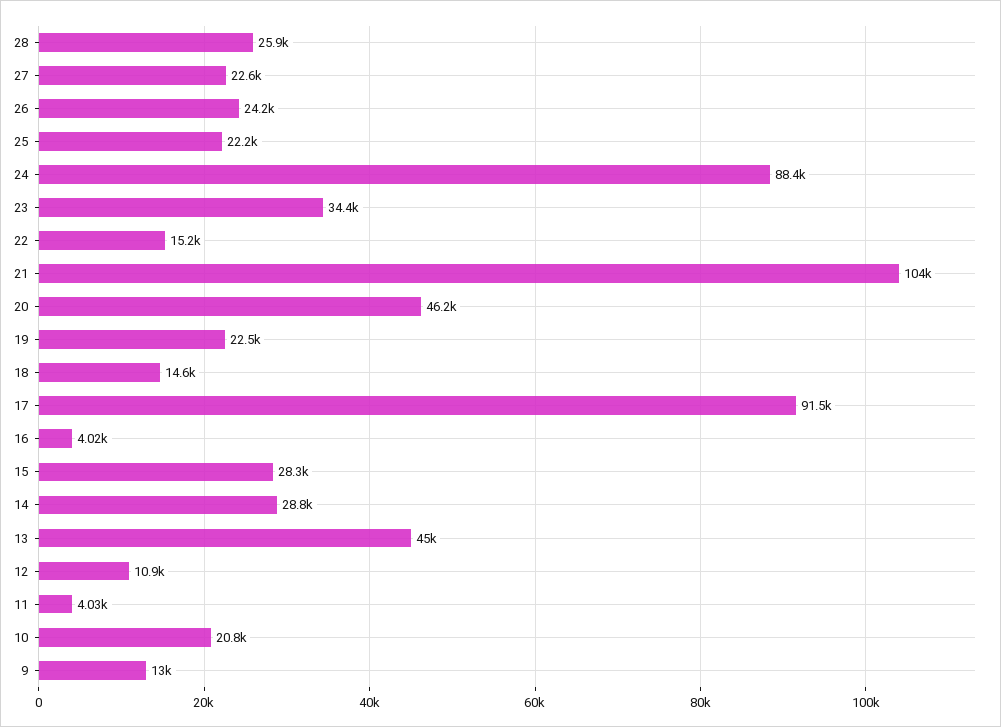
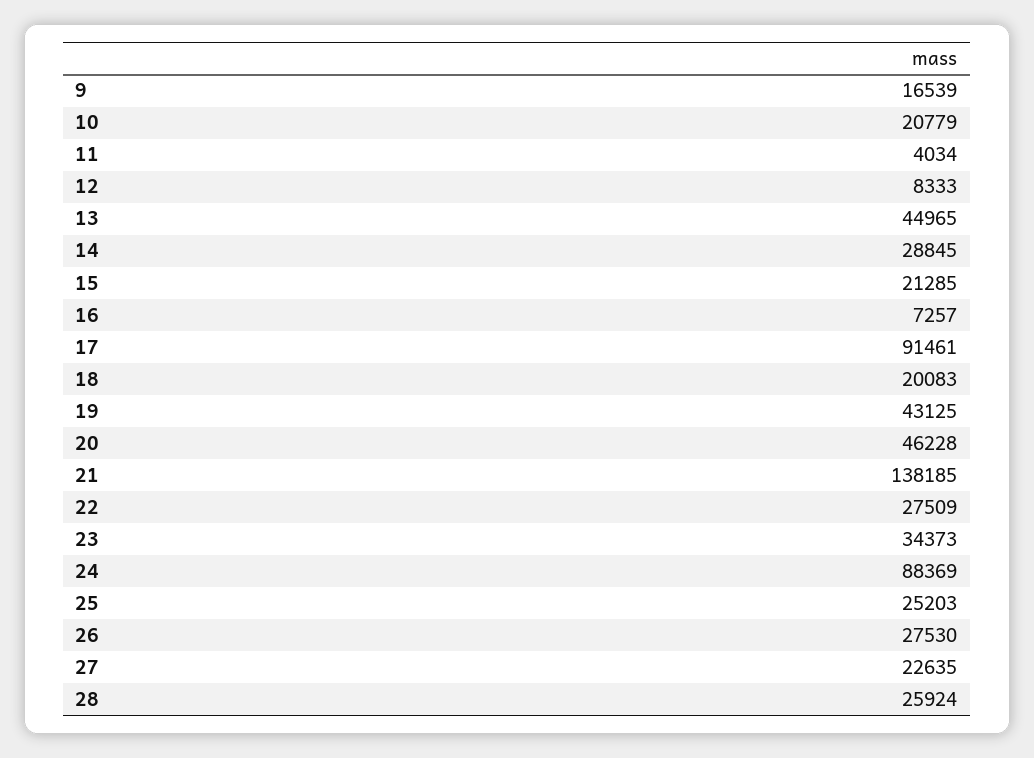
  {
    "28": 25924,
    "27": 22635,
-   "26": 24200,
+   "26": 27530,
-   "25": 22200,
+   "25": 25203,
    "24": 88369,
    "23": 34373,
-   "22": 15200,
+   "22": 27509,
-   "21": 104000,
+   "21": 138185,
    "20": 46228,
-   "19": 22500,
+   "19": 43125,
-   "18": 14600,
+   "18": 20083,
    "17": 91461,
-   "16": 4020,
+   "16": 7257,
-   "15": 28300,
+   "15": 21285,
    "14": 28845,
    "13": 44965,
-   "12": 10900,
+   "12": 8333,
    "11": 4034,
    "10": 20779,
-   "9": 13000
+   "9": 16539
  }

